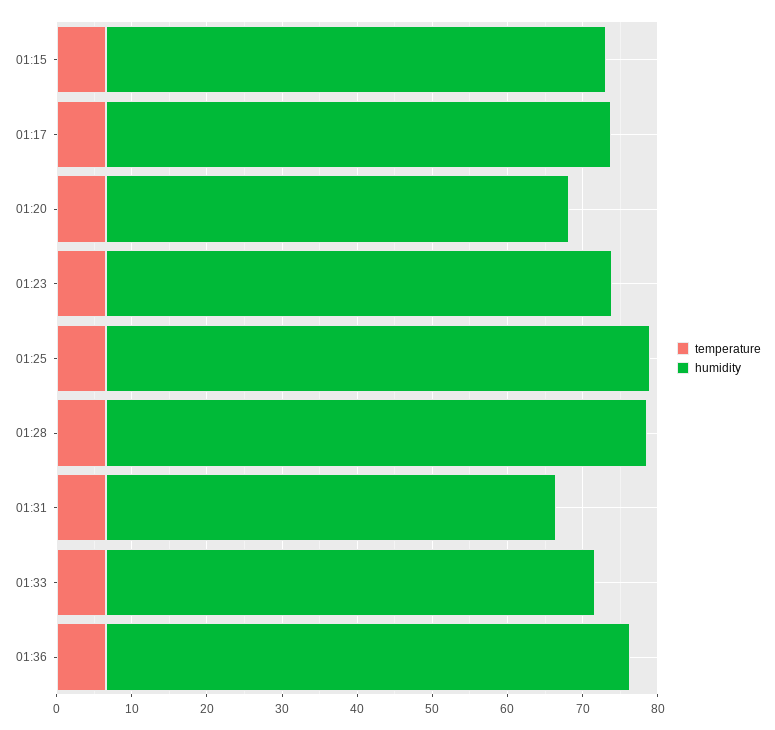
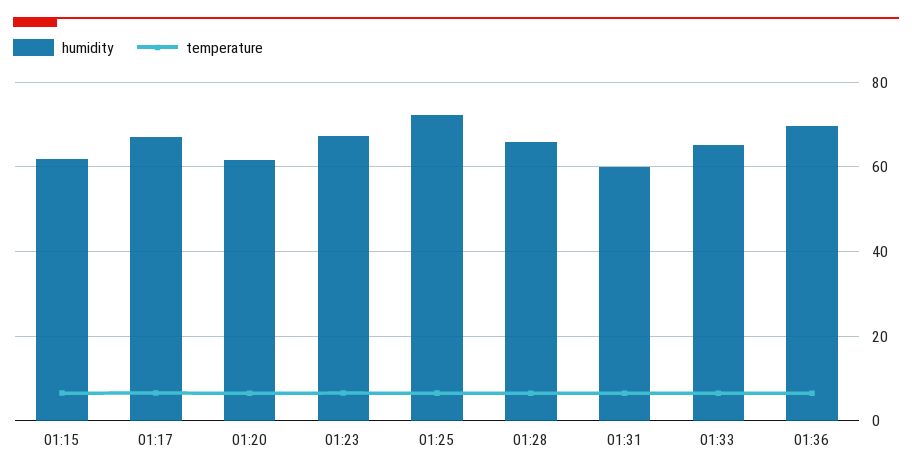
  {
    "temperature": {
      "01:15": 6,
      "01:17": 6,
      "01:20": 6,
      "01:23": 6,
      "01:25": 6,
      "01:28": 6,
      "01:31": 6,
      "01:33": 6,
      "01:36": 6
    },
    "humidity": {
-     "01:15": 66,
+     "01:15": 62,
      "01:17": 68,
      "01:20": 62,
      "01:23": 68,
      "01:25": 72,
-     "01:28": 72,
+     "01:28": 66,
      "01:31": 60,
      "01:33": 66,
      "01:36": 70
    }
  }

